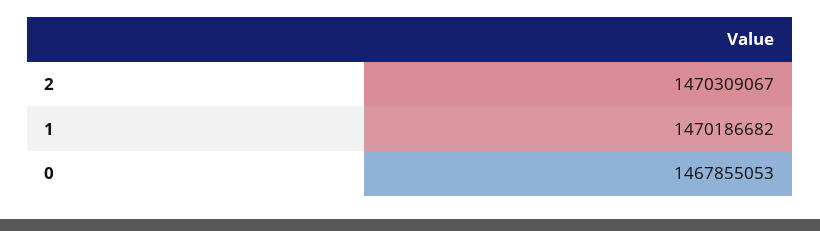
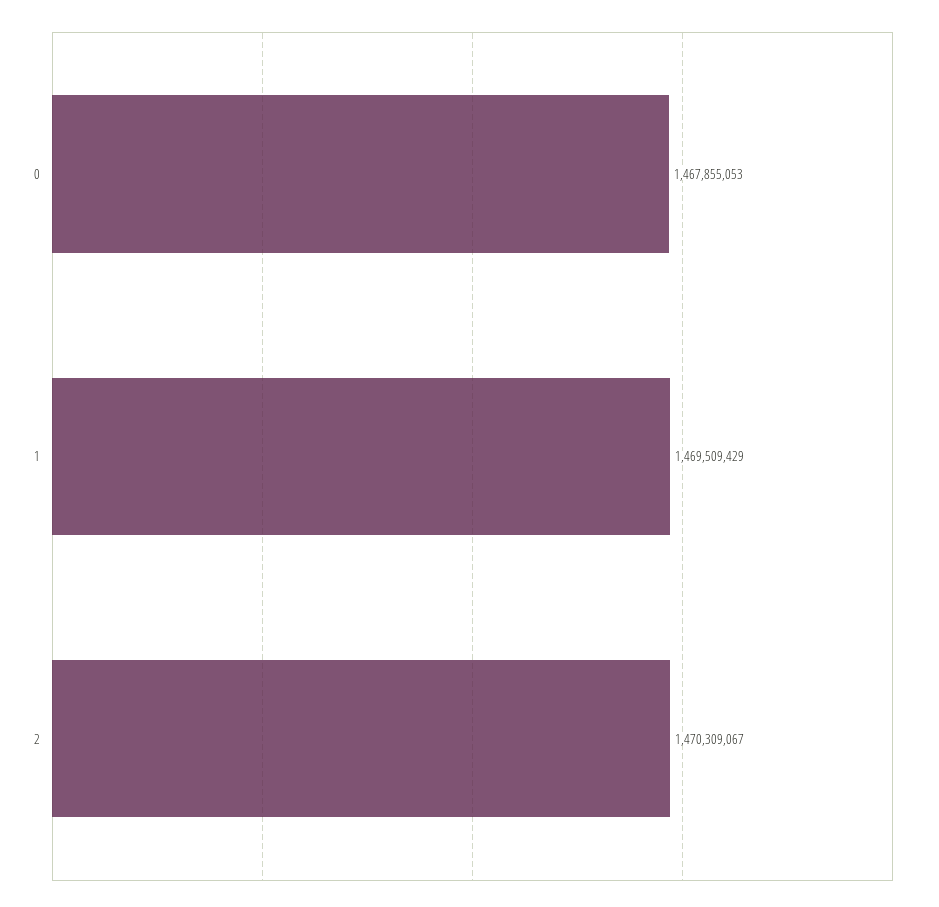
  {
    "2": 1470309067,
-   "1": 1470186682,
+   "1": 1469509429,
    "0": 1467855053
  }

